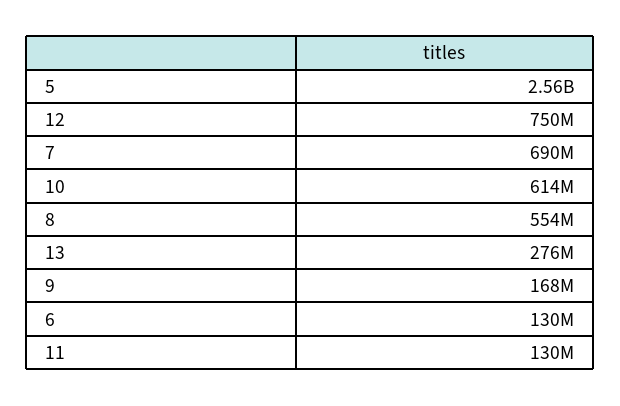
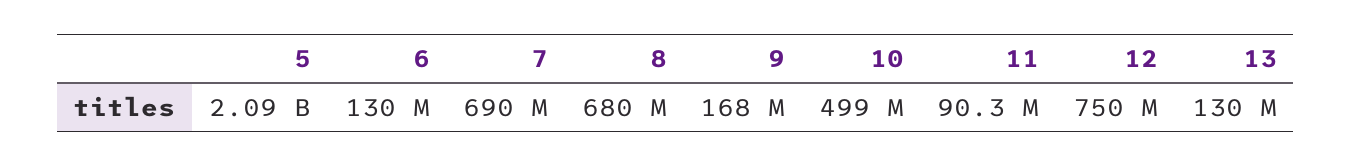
  {
-   "5": 2560000000,
+   "5": 2090000000,
    "12": 750000000,
    "7": 690000000,
-   "10": 614000000,
+   "10": 499000000,
-   "8": 554000000,
+   "8": 680000000,
-   "13": 276000000,
+   "13": 130000000,
    "9": 168000000,
    "6": 130000000,
-   "11": 130000000
+   "11": 90300000
  }

